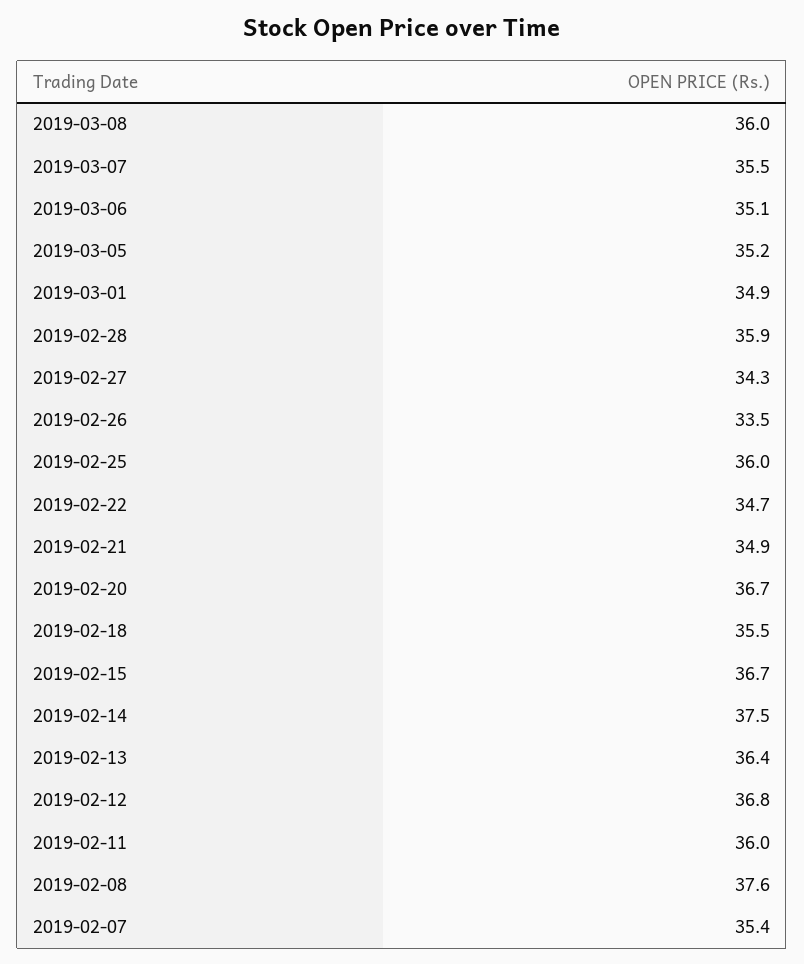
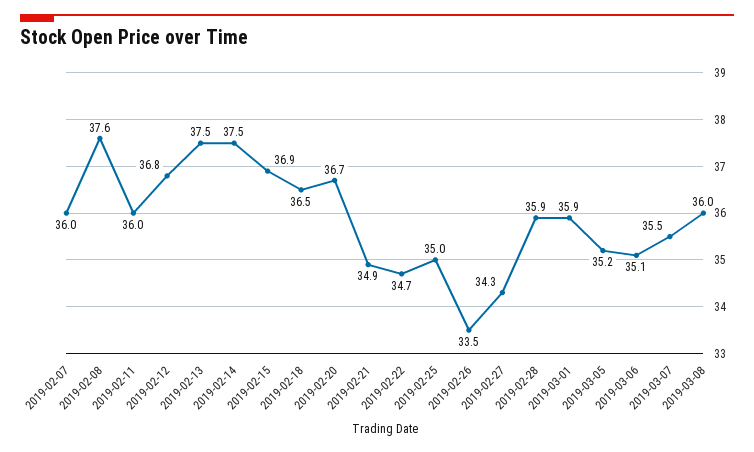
  {
    "2019-03-08": 36,
    "2019-03-07": 35.5,
    "2019-03-06": 35.1,
    "2019-03-05": 35.2,
-   "2019-03-01": 34.9,
+   "2019-03-01": 35.9,
    "2019-02-28": 35.9,
    "2019-02-27": 34.3,
    "2019-02-26": 33.5,
-   "2019-02-25": 36,
+   "2019-02-25": 35,
    "2019-02-22": 34.7,
    "2019-02-21": 34.9,
    "2019-02-20": 36.7,
-   "2019-02-18": 35.5,
+   "2019-02-18": 36.5,
-   "2019-02-15": 36.7,
+   "2019-02-15": 36.9,
    "2019-02-14": 37.5,
-   "2019-02-13": 36.4,
+   "2019-02-13": 37.5,
    "2019-02-12": 36.8,
    "2019-02-11": 36,
    "2019-02-08": 37.6,
-   "2019-02-07": 35.4
+   "2019-02-07": 36
  }

